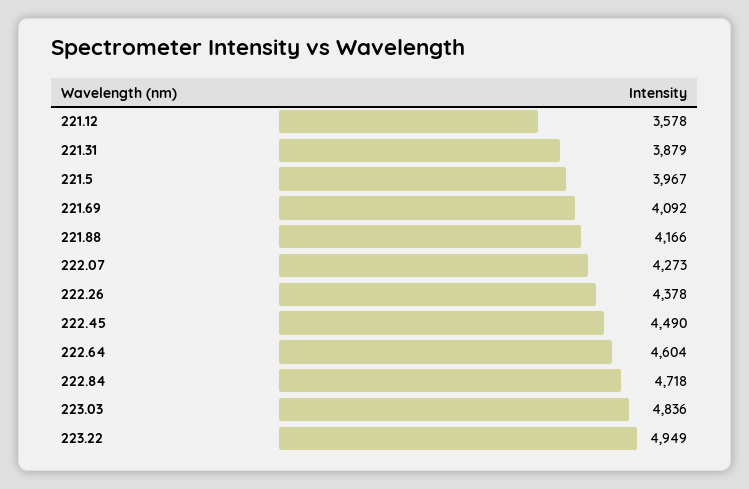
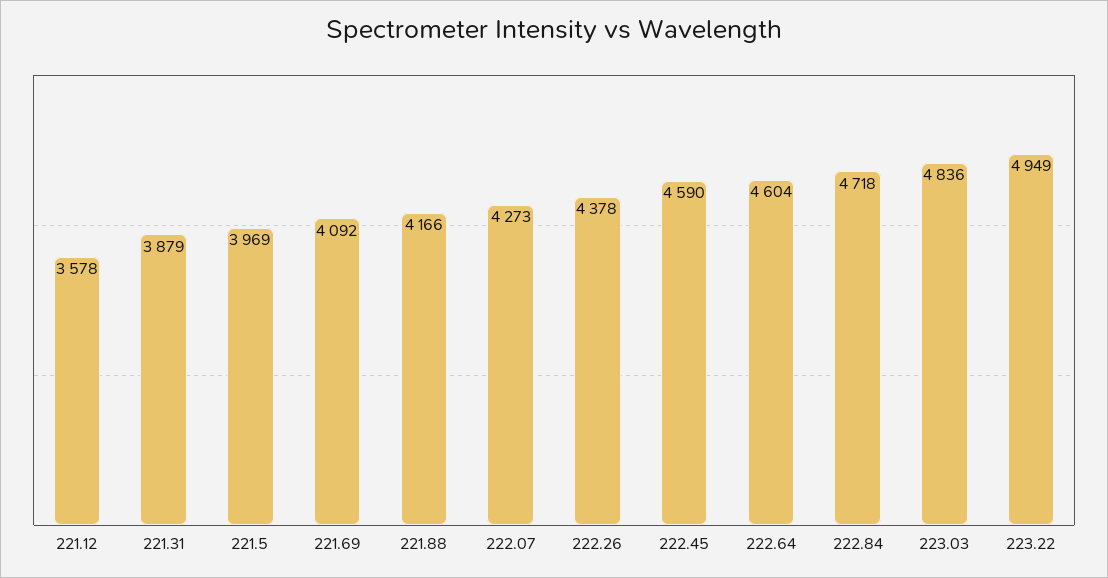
  {
    "221.12": 3578,
    "221.31": 3879,
-   "221.5": 3967,
+   "221.5": 3969,
    "221.69": 4092,
    "221.88": 4166,
    "222.07": 4273,
    "222.26": 4378,
-   "222.45": 4490,
+   "222.45": 4590,
    "222.64": 4604,
    "222.84": 4718,
    "223.03": 4836,
    "223.22": 4949
  }

